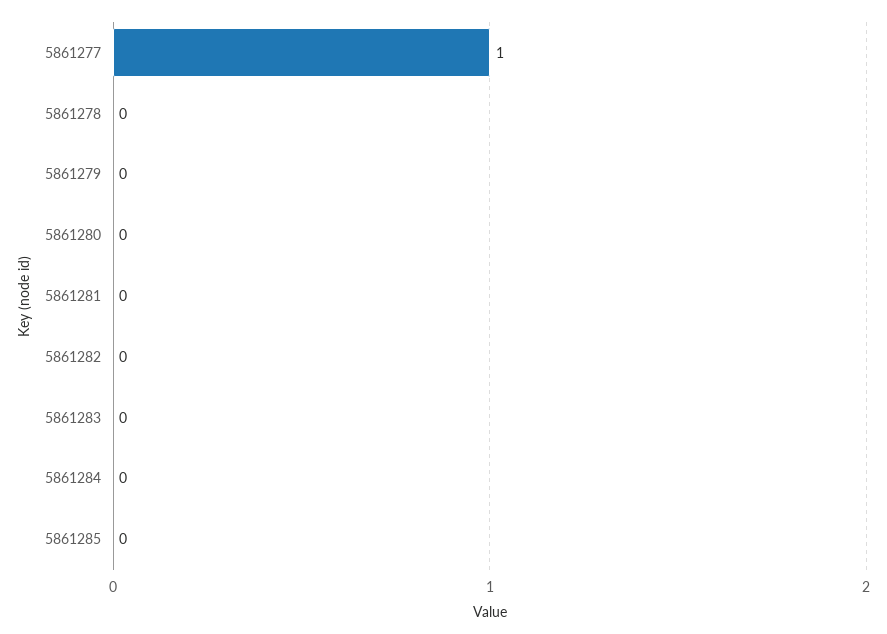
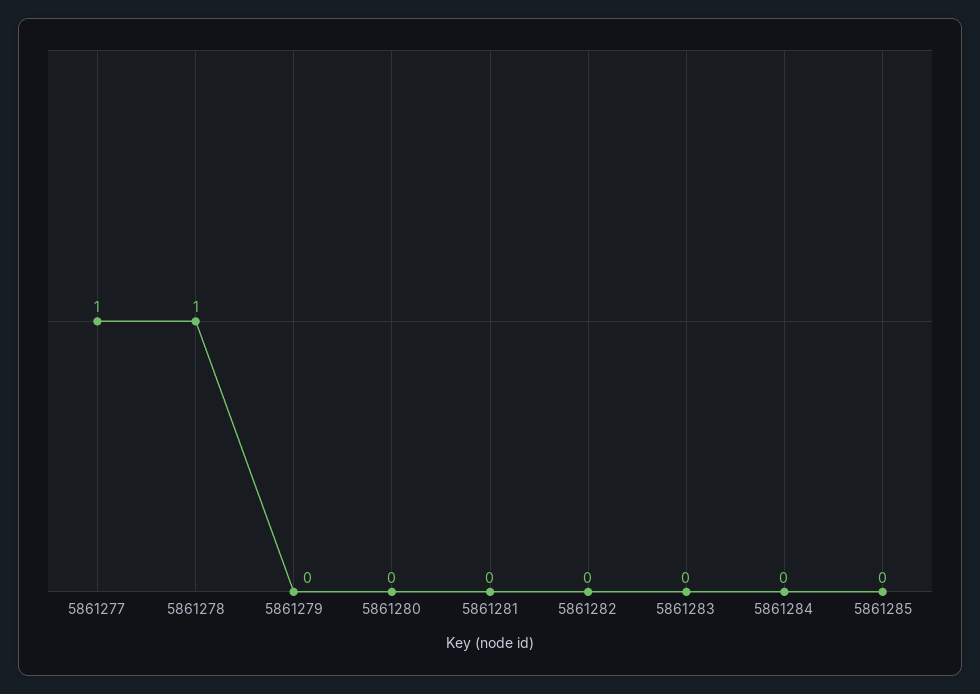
  {
    "5861277": 1,
-   "5861278": 0,
+   "5861278": 1,
    "5861279": 0,
    "5861280": 0,
    "5861281": 0,
    "5861282": 0,
    "5861283": 0,
    "5861284": 0,
    "5861285": 0
  }

